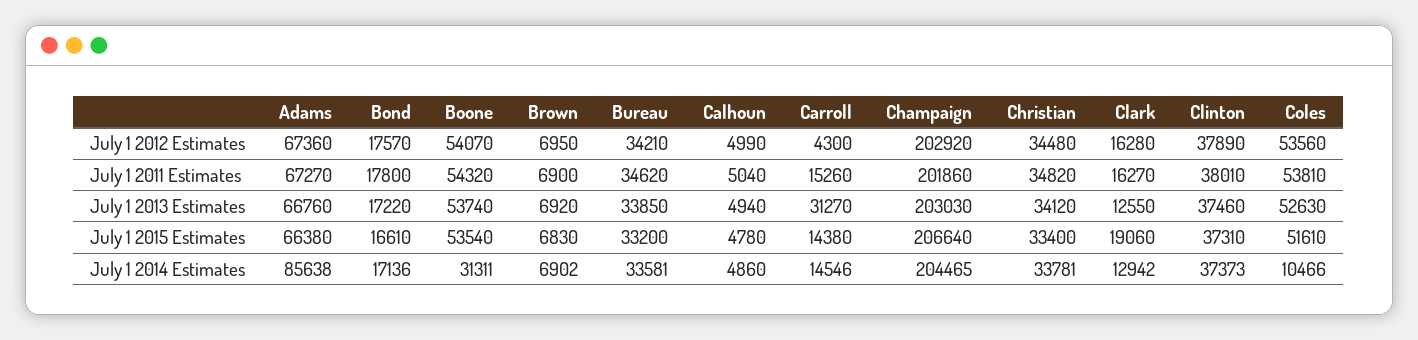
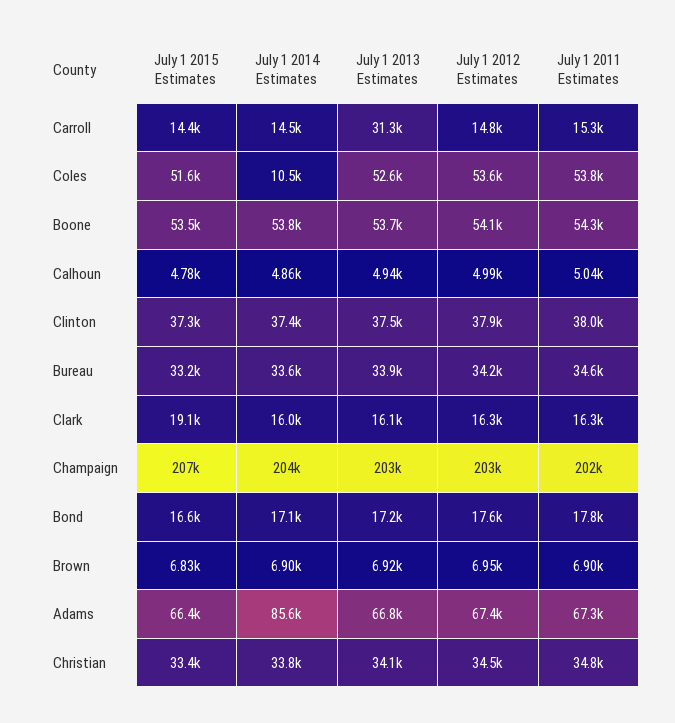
  {
    "Adams": {
      "July 1 2012 Estimates": 67360,
      "July 1 2011 Estimates": 67270,
      "July 1 2013 Estimates": 66760,
      "July 1 2015 Estimates": 66380,
      "July 1 2014 Estimates": 85638
    },
    "Bond": {
      "July 1 2012 Estimates": 17570,
      "July 1 2011 Estimates": 17800,
      "July 1 2013 Estimates": 17220,
      "July 1 2015 Estimates": 16610,
      "July 1 2014 Estimates": 17136
    },
    "Boone": {
      "July 1 2012 Estimates": 54070,
      "July 1 2011 Estimates": 54320,
      "July 1 2013 Estimates": 53740,
      "July 1 2015 Estimates": 53540,
-     "July 1 2014 Estimates": 31311
+     "July 1 2014 Estimates": 53800
    },
    "Brown": {
      "July 1 2012 Estimates": 6950,
      "July 1 2011 Estimates": 6900,
      "July 1 2013 Estimates": 6920,
      "July 1 2015 Estimates": 6830,
      "July 1 2014 Estimates": 6902
    },
    "Bureau": {
      "July 1 2012 Estimates": 34210,
      "July 1 2011 Estimates": 34620,
      "July 1 2013 Estimates": 33850,
      "July 1 2015 Estimates": 33200,
      "July 1 2014 Estimates": 33581
    },
    "Calhoun": {
      "July 1 2012 Estimates": 4990,
      "July 1 2011 Estimates": 5040,
      "July 1 2013 Estimates": 4940,
      "July 1 2015 Estimates": 4780,
      "July 1 2014 Estimates": 4860
    },
    "Carroll": {
-     "July 1 2012 Estimates": 4300,
+     "July 1 2012 Estimates": 14800,
      "July 1 2011 Estimates": 15260,
      "July 1 2013 Estimates": 31270,
      "July 1 2015 Estimates": 14380,
      "July 1 2014 Estimates": 14546
    },
    "Champaign": {
      "July 1 2012 Estimates": 202920,
      "July 1 2011 Estimates": 201860,
      "July 1 2013 Estimates": 203030,
      "July 1 2015 Estimates": 206640,
      "July 1 2014 Estimates": 204465
    },
    "Christian": {
      "July 1 2012 Estimates": 34480,
      "July 1 2011 Estimates": 34820,
      "July 1 2013 Estimates": 34120,
      "July 1 2015 Estimates": 33400,
      "July 1 2014 Estimates": 33781
    },
    "Clark": {
      "July 1 2012 Estimates": 16280,
      "July 1 2011 Estimates": 16270,
-     "July 1 2013 Estimates": 12550,
+     "July 1 2013 Estimates": 16100,
      "July 1 2015 Estimates": 19060,
-     "July 1 2014 Estimates": 12942
+     "July 1 2014 Estimates": 16000
    },
    "Clinton": {
      "July 1 2012 Estimates": 37890,
      "July 1 2011 Estimates": 38010,
      "July 1 2013 Estimates": 37460,
      "July 1 2015 Estimates": 37310,
      "July 1 2014 Estimates": 37373
    },
    "Coles": {
      "July 1 2012 Estimates": 53560,
      "July 1 2011 Estimates": 53810,
      "July 1 2013 Estimates": 52630,
      "July 1 2015 Estimates": 51610,
      "July 1 2014 Estimates": 10466
    }
  }

